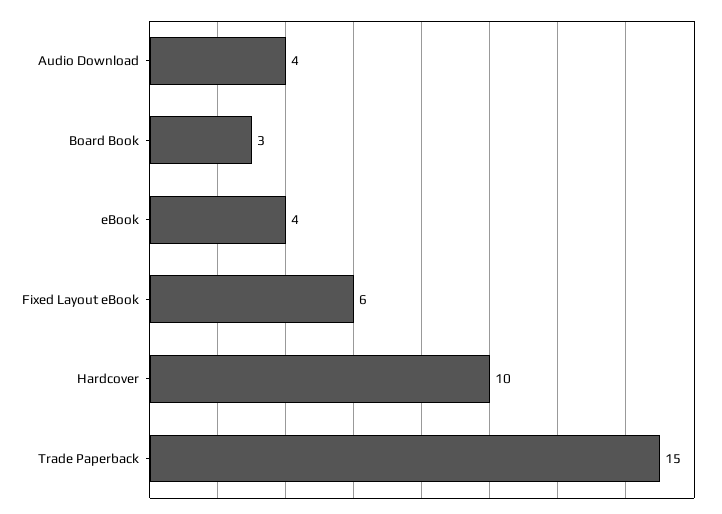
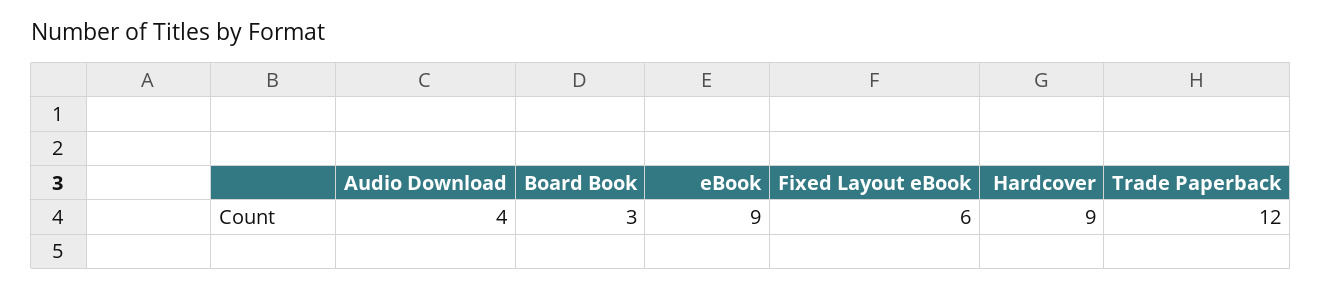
  {
    "Audio Download": 4,
    "Board Book": 3,
-   "eBook": 4,
+   "eBook": 9,
    "Fixed Layout eBook": 6,
-   "Hardcover": 10,
+   "Hardcover": 9,
-   "Trade Paperback": 15
+   "Trade Paperback": 12
  }

